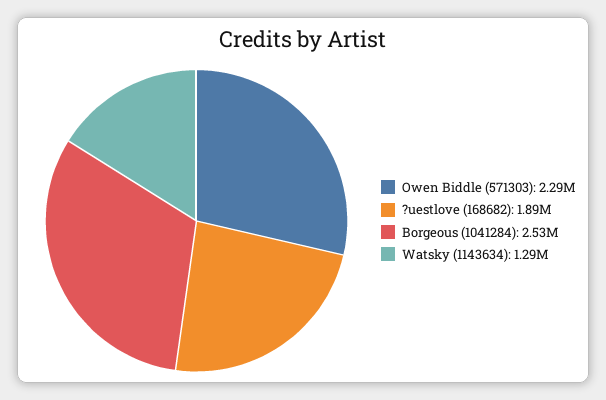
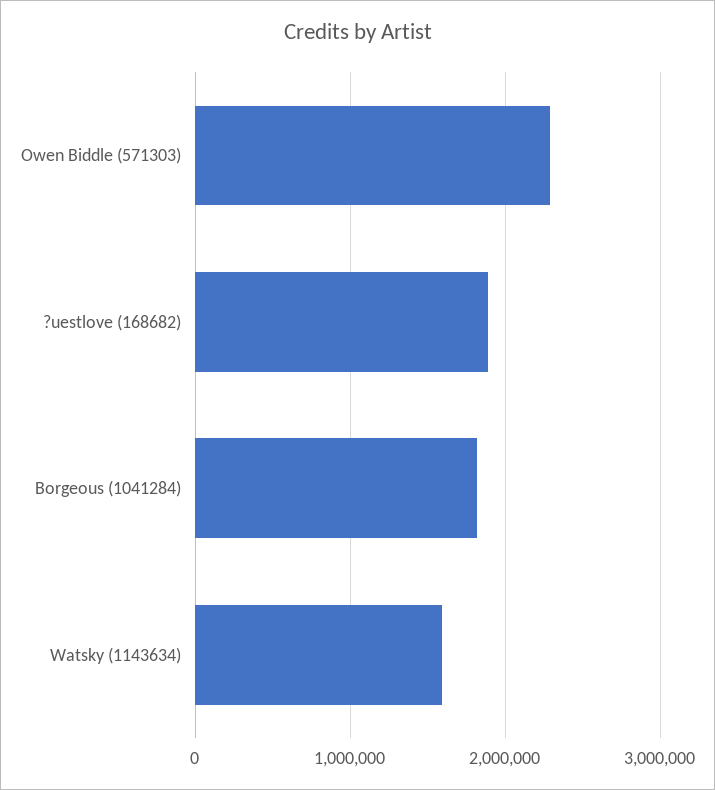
  {
    "Owen Biddle (571303)": 2290000,
    "?uestlove (168682)": 1890000,
-   "Borgeous (1041284)": 2530000,
+   "Borgeous (1041284)": 1800000,
-   "Watsky (1143634)": 1290000
+   "Watsky (1143634)": 1600000
  }

